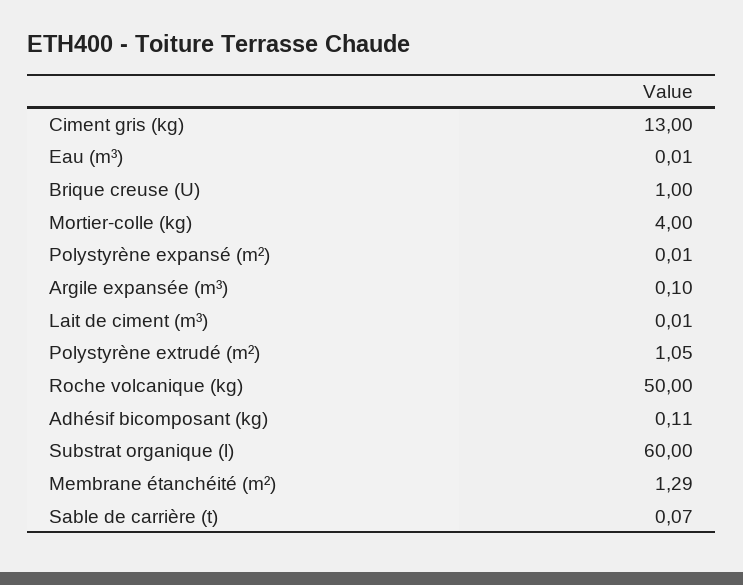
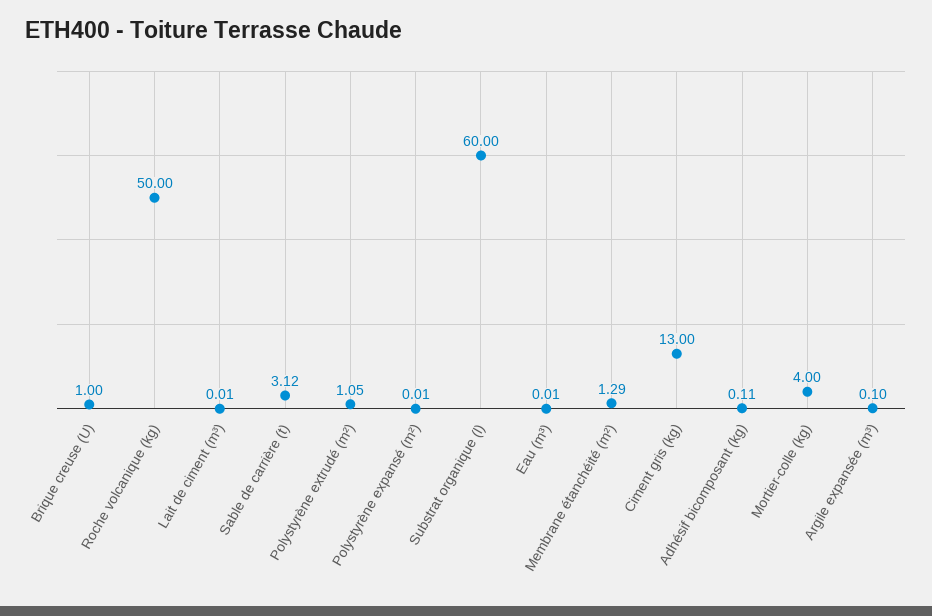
  {
    "Ciment gris (kg)": 13,
    "Eau (m³)": 0.01,
    "Brique creuse (U)": 1,
    "Mortier-colle (kg)": 4,
    "Polystyrène expansé (m²)": 0.01,
    "Argile expansée (m³)": 0.1,
    "Lait de ciment (m³)": 0.01,
    "Polystyrène extrudé (m²)": 1.05,
    "Roche volcanique (kg)": 50,
    "Adhésif bicomposant (kg)": 0.11,
    "Substrat organique (l)": 60,
    "Membrane étanchéité (m²)": 1.29,
-   "Sable de carrière (t)": 0.07
+   "Sable de carrière (t)": 3.12
  }

